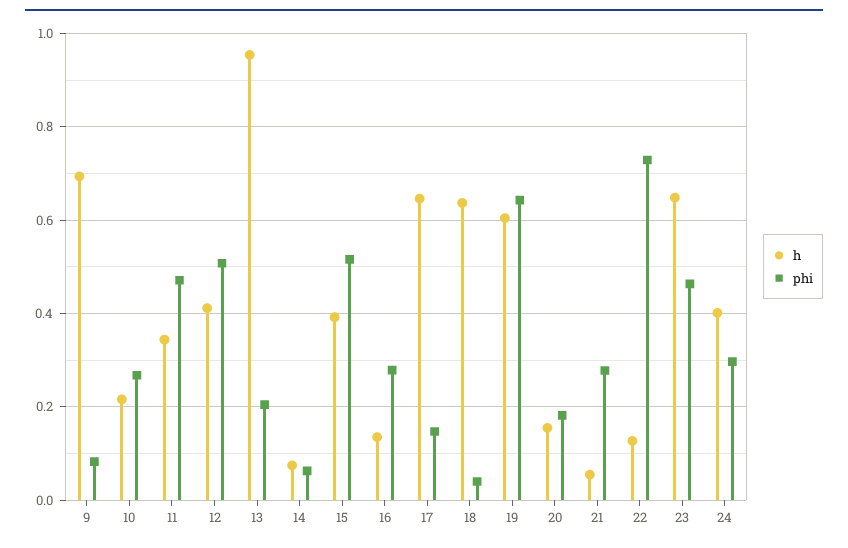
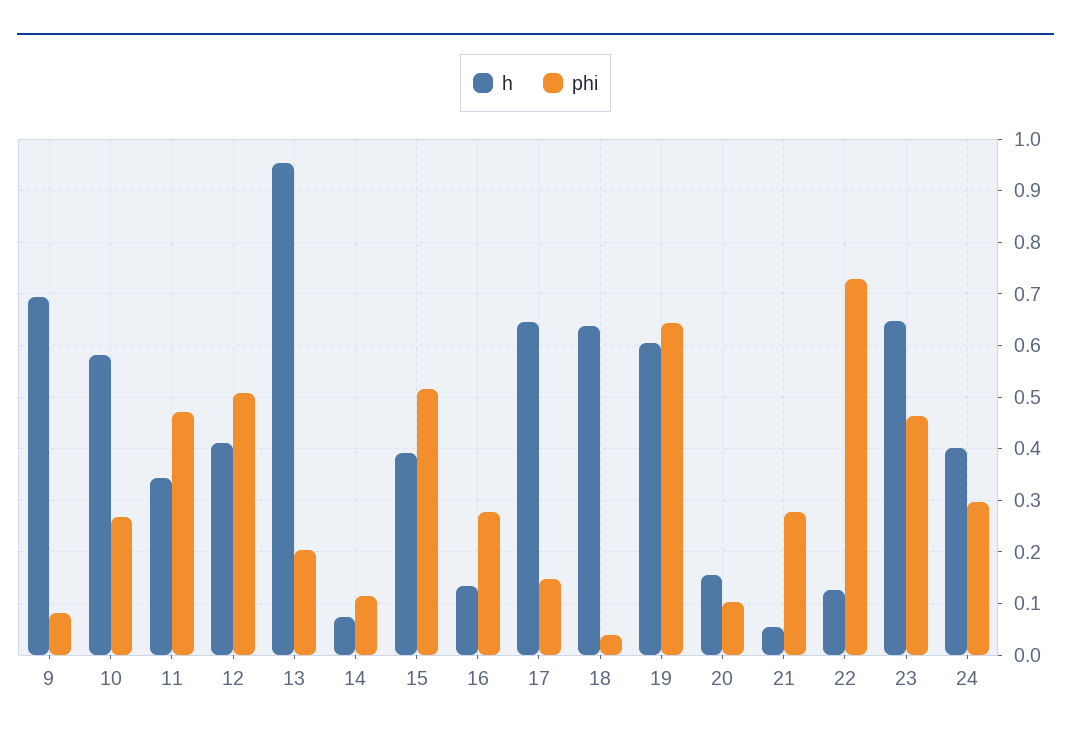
  {
    "h": {
      "9": 0.7,
-     "10": 0.22,
+     "10": 0.58,
      "11": 0.34,
      "12": 0.42,
      "13": 0.96,
      "14": 0.08,
      "15": 0.4,
      "16": 0.14,
      "17": 0.64,
      "18": 0.64,
      "19": 0.6,
      "20": 0.16,
      "21": 0.06,
      "22": 0.12,
      "23": 0.64,
      "24": 0.4
    },
    "phi": {
      "9": 0.08,
      "10": 0.26,
      "11": 0.48,
      "12": 0.5,
      "13": 0.2,
-     "14": 0.06,
+     "14": 0.12,
      "15": 0.52,
      "16": 0.28,
      "17": 0.14,
      "18": 0.04,
      "19": 0.64,
-     "20": 0.18,
+     "20": 0.1,
      "21": 0.28,
      "22": 0.72,
      "23": 0.46,
      "24": 0.3
    }
  }

